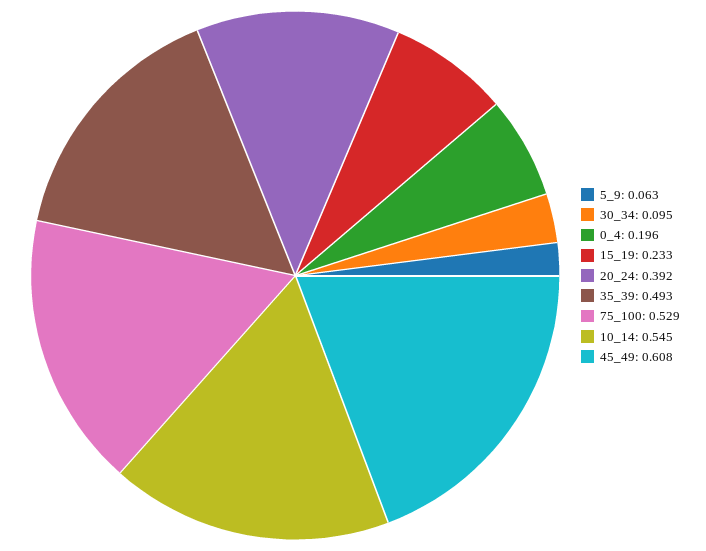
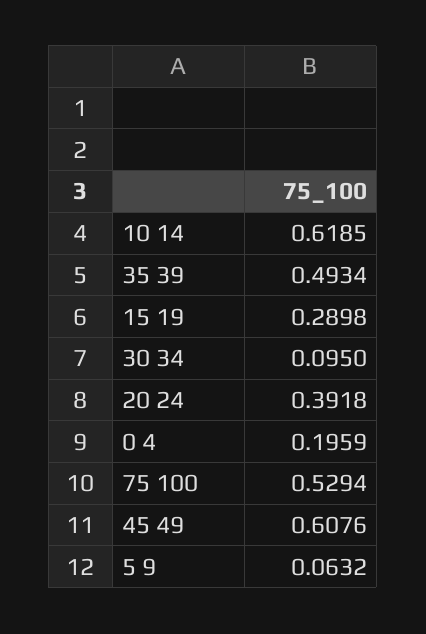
  {
    "5_9": 0.0632,
    "30_34": 0.095,
    "0_4": 0.1959,
-   "15_19": 0.233,
+   "15_19": 0.2898,
    "20_24": 0.3918,
    "35_39": 0.4934,
    "75_100": 0.5294,
-   "10_14": 0.545,
+   "10_14": 0.6185,
    "45_49": 0.6076
  }

